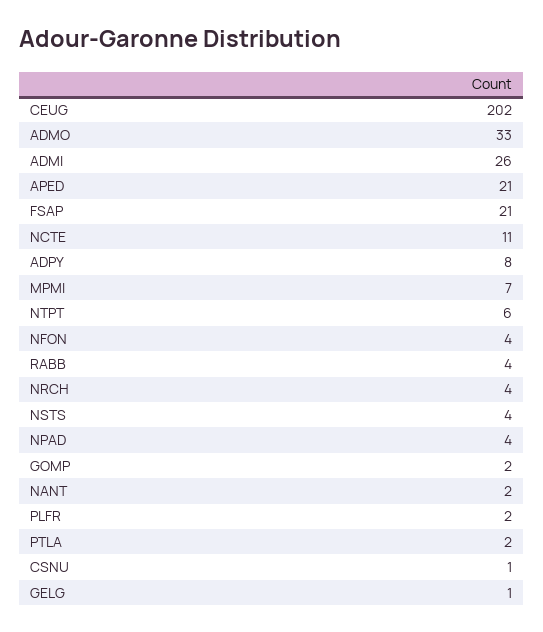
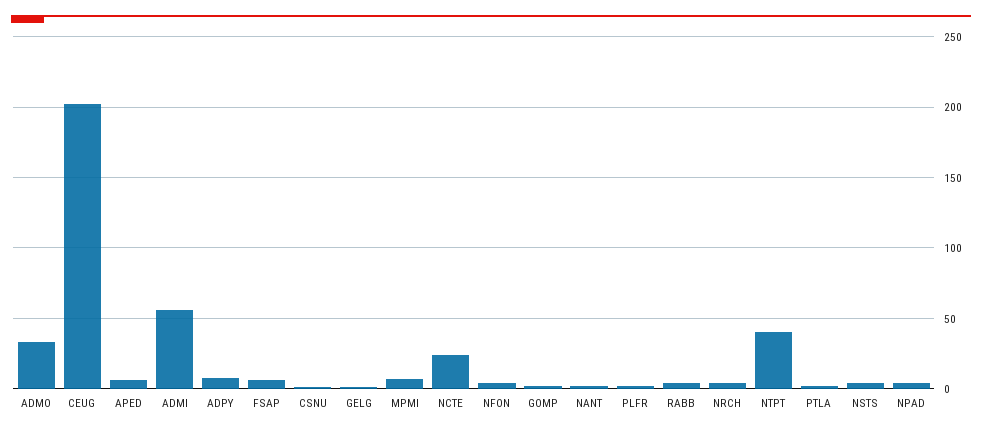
  {
    "CEUG": 202,
    "ADMO": 33,
-   "ADMI": 26,
+   "ADMI": 55,
-   "APED": 21,
+   "APED": 5,
-   "FSAP": 21,
+   "FSAP": 5,
-   "NCTE": 11,
+   "NCTE": 25,
    "ADPY": 8,
    "MPMI": 7,
-   "NTPT": 6,
+   "NTPT": 40,
    "NFON": 4,
    "RABB": 4,
    "NRCH": 4,
    "NSTS": 4,
    "NPAD": 4,
    "GOMP": 2,
    "NANT": 2,
    "PLFR": 2,
    "PTLA": 2,
    "CSNU": 1,
    "GELG": 1
  }

